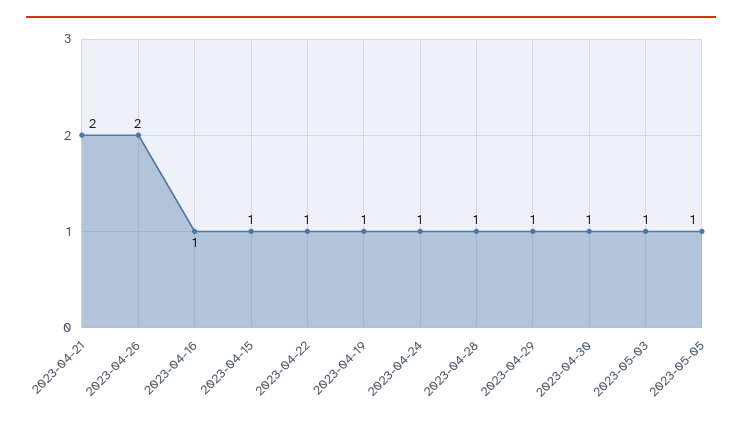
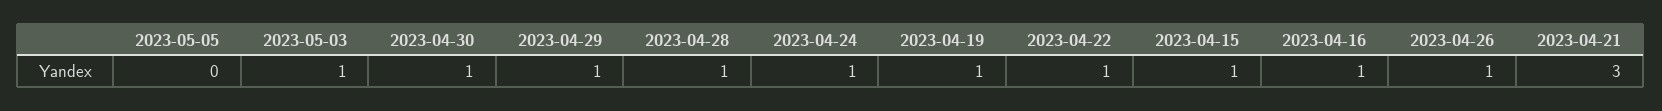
  {
-   "2023-04-21": 2,
+   "2023-04-21": 3,
-   "2023-04-26": 2,
+   "2023-04-26": 1,
    "2023-04-16": 1,
    "2023-04-15": 1,
    "2023-04-22": 1,
    "2023-04-19": 1,
    "2023-04-24": 1,
    "2023-04-28": 1,
    "2023-04-29": 1,
    "2023-04-30": 1,
    "2023-05-03": 1,
-   "2023-05-05": 1
+   "2023-05-05": 0
  }

